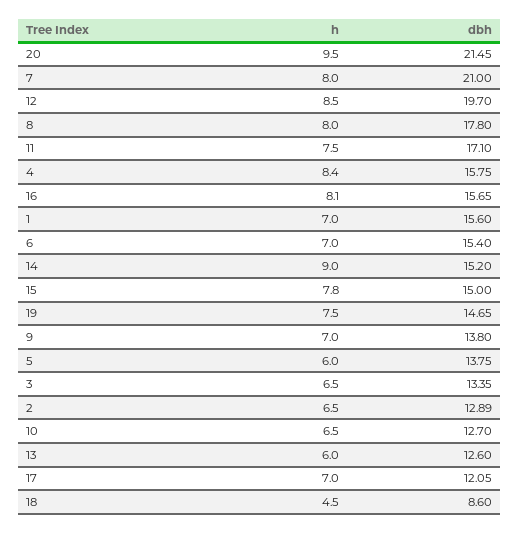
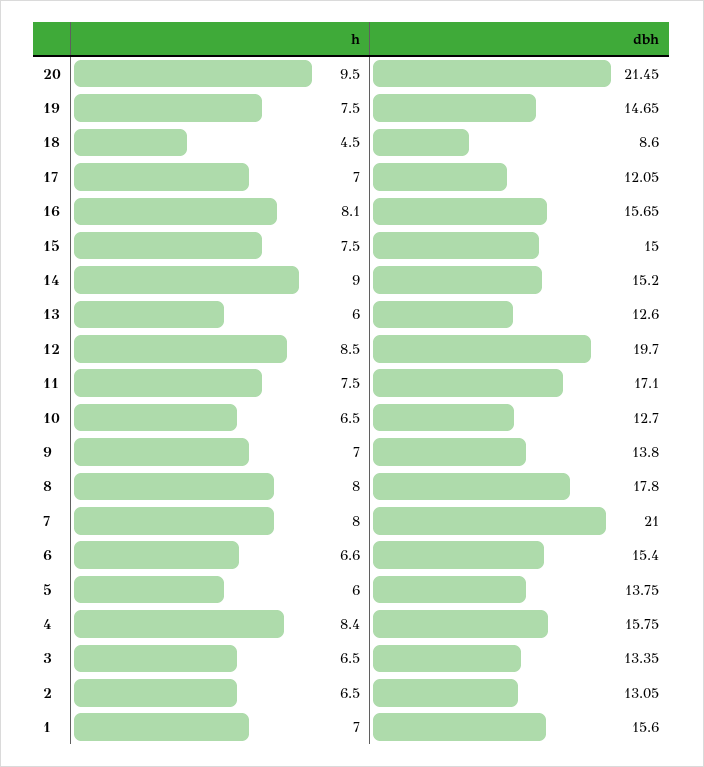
  {
    "h": {
      "20": 9.5,
      "7": 8,
      "12": 8.5,
      "8": 8,
      "11": 7.5,
      "4": 8.4,
      "16": 8.1,
      "1": 7,
-     "6": 7,
+     "6": 6.6,
      "14": 9,
-     "15": 7.8,
+     "15": 7.5,
      "19": 7.5,
      "9": 7,
      "5": 6,
      "3": 6.5,
      "2": 6.5,
      "10": 6.5,
      "13": 6,
      "17": 7,
      "18": 4.5
    },
    "dbh": {
      "20": 21.45,
      "7": 21,
      "12": 19.7,
      "8": 17.8,
      "11": 17.1,
      "4": 15.75,
      "16": 15.65,
      "1": 15.6,
      "6": 15.4,
      "14": 15.2,
      "15": 15,
      "19": 14.65,
      "9": 13.8,
      "5": 13.75,
      "3": 13.35,
-     "2": 12.89,
+     "2": 13.05,
      "10": 12.7,
      "13": 12.6,
      "17": 12.05,
      "18": 8.6
    }
  }

